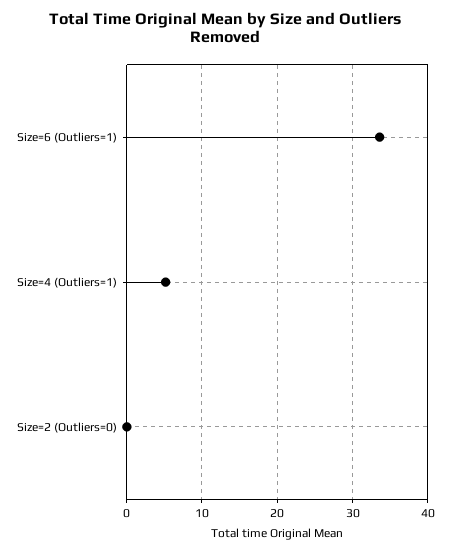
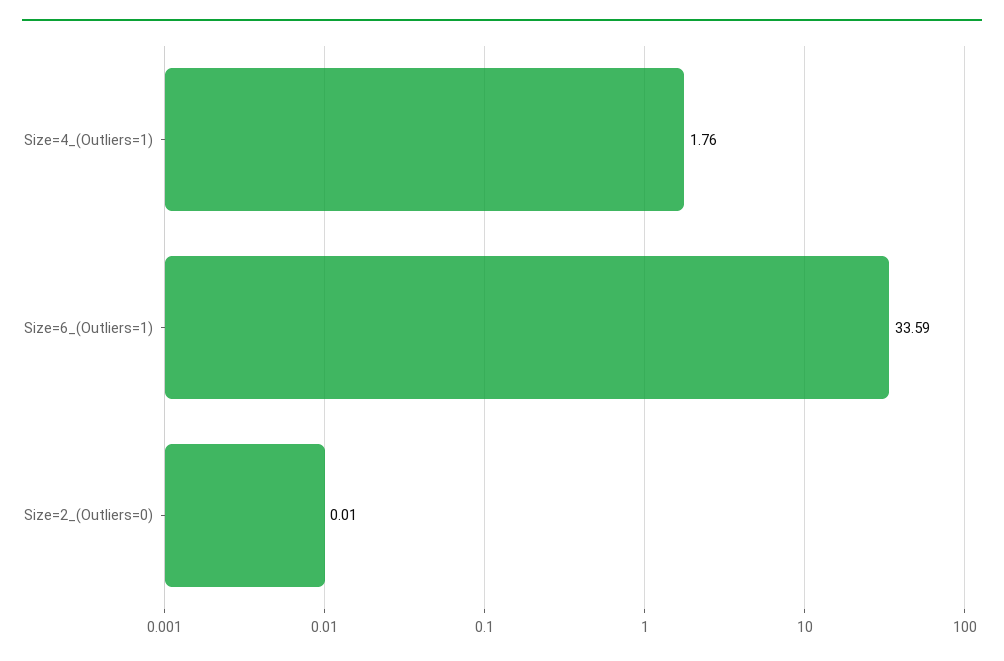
  {
    "Size=6 (Outliers=1)": 33.59,
-   "Size=4 (Outliers=1)": 5,
+   "Size=4 (Outliers=1)": 1.76,
    "Size=2 (Outliers=0)": 0.01
  }

